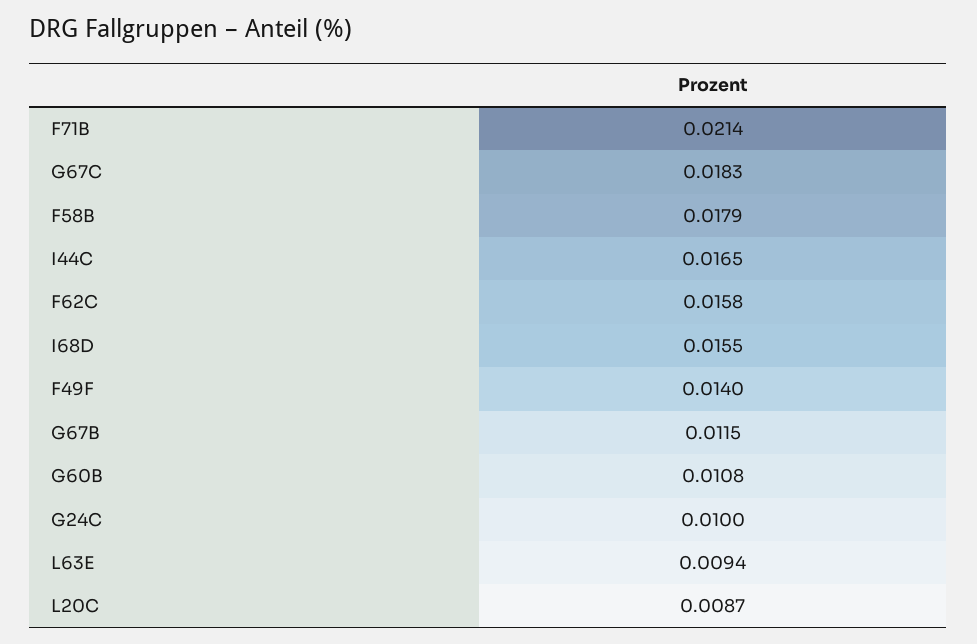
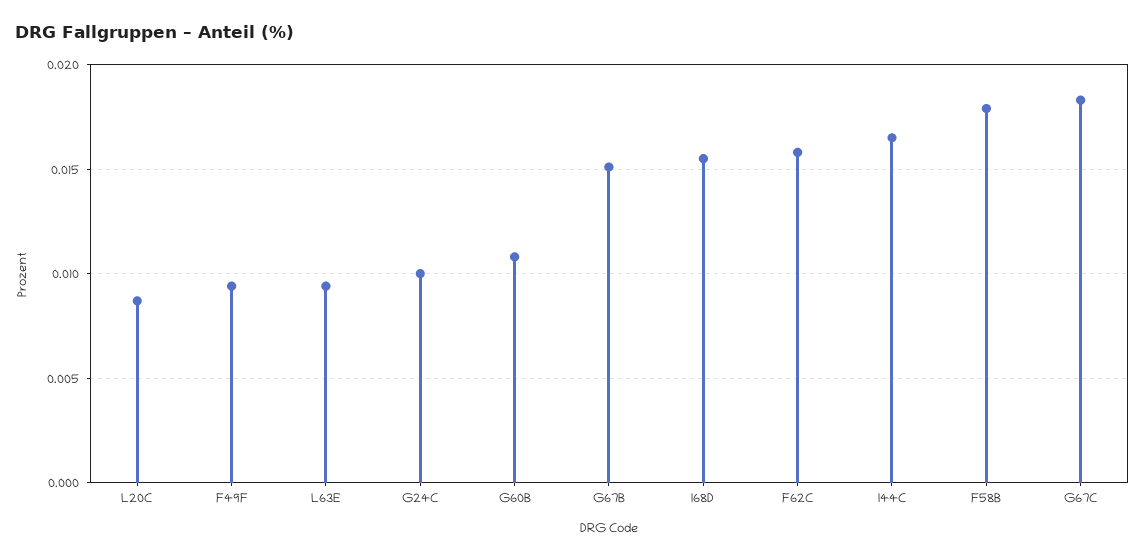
  {
-   "F71B": 0.0214,
    "G67C": 0.0183,
    "F58B": 0.0179,
    "I44C": 0.0165,
    "F62C": 0.0158,
    "I68D": 0.0155,
-   "F49F": 0.014,
+   "F49F": 0.0095,
-   "G67B": 0.0115,
+   "G67B": 0.015,
    "G60B": 0.0108,
    "G24C": 0.01,
    "L63E": 0.0094,
    "L20C": 0.0087
  }

